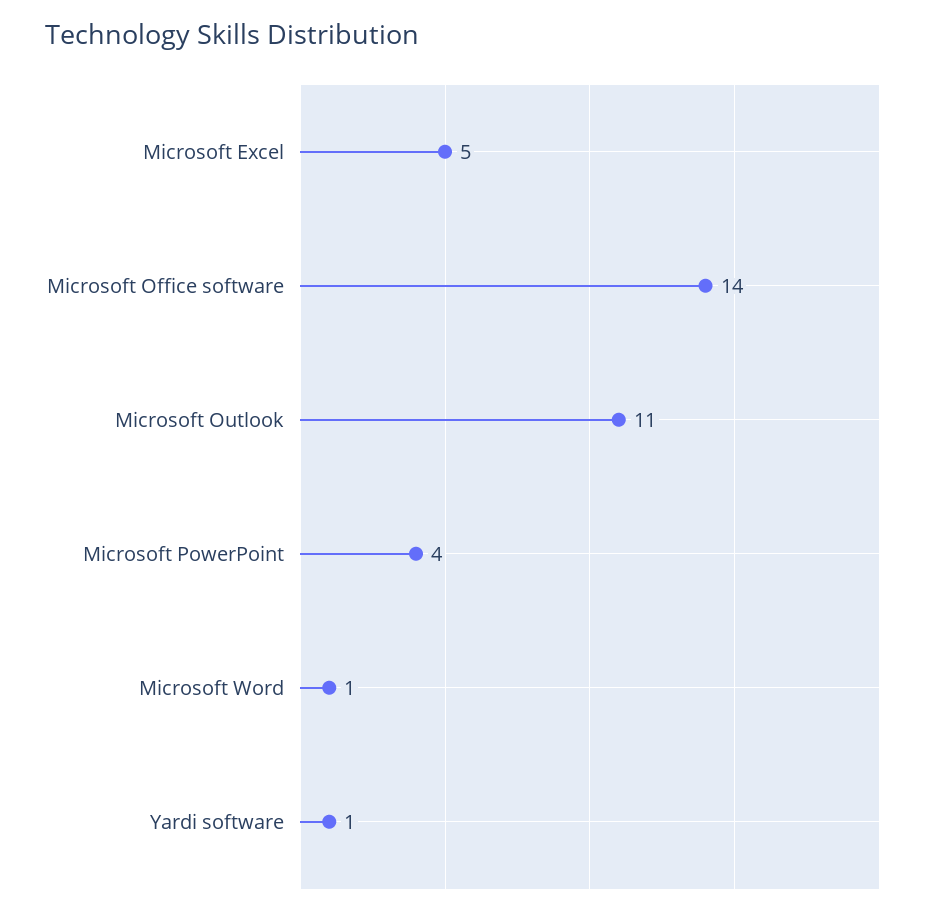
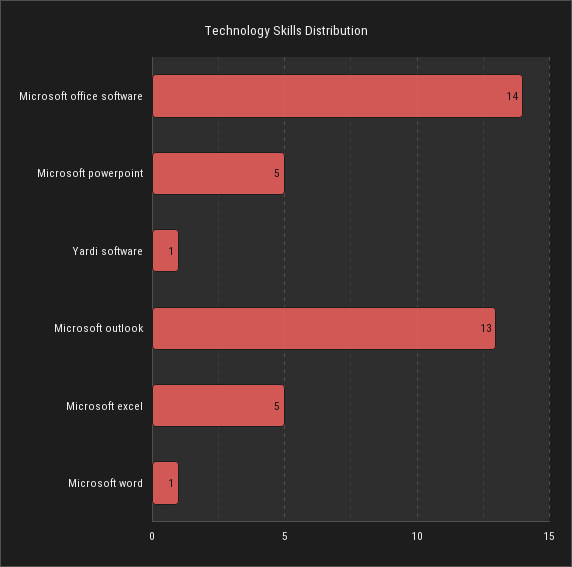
  {
    "Microsoft Excel": 5,
    "Microsoft Office software": 14,
-   "Microsoft Outlook": 11,
+   "Microsoft Outlook": 13,
-   "Microsoft PowerPoint": 4,
+   "Microsoft PowerPoint": 5,
    "Microsoft Word": 1,
    "Yardi software": 1
  }

